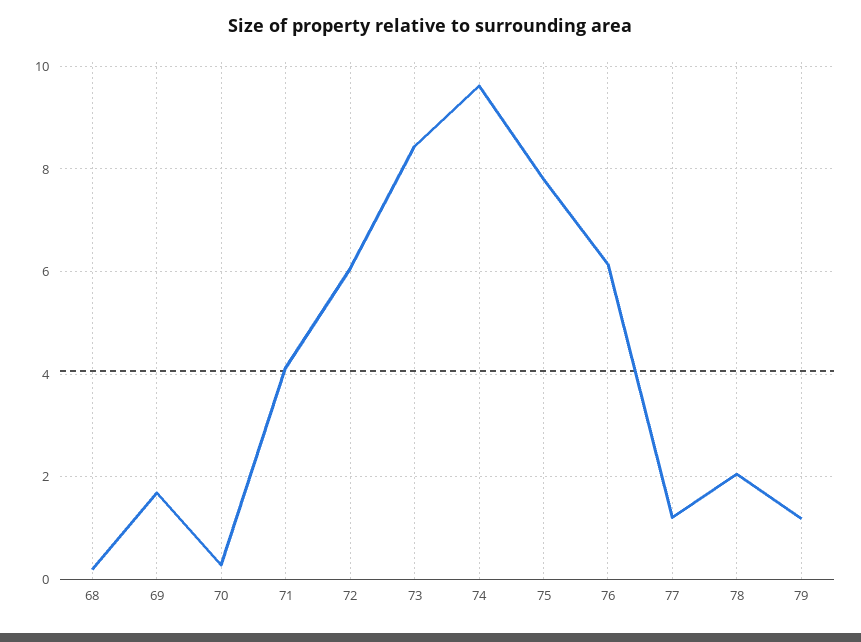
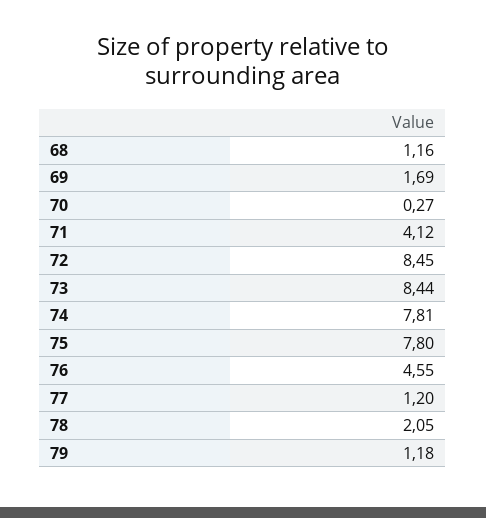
  {
-   "68": 0.2,
+   "68": 1.16,
    "69": 1.69,
    "70": 0.27,
    "71": 4.12,
-   "72": 6,
+   "72": 8.45,
    "73": 8.44,
-   "74": 9.6,
+   "74": 7.81,
    "75": 7.8,
-   "76": 6.2,
+   "76": 4.55,
    "77": 1.2,
    "78": 2.05,
    "79": 1.18
  }

